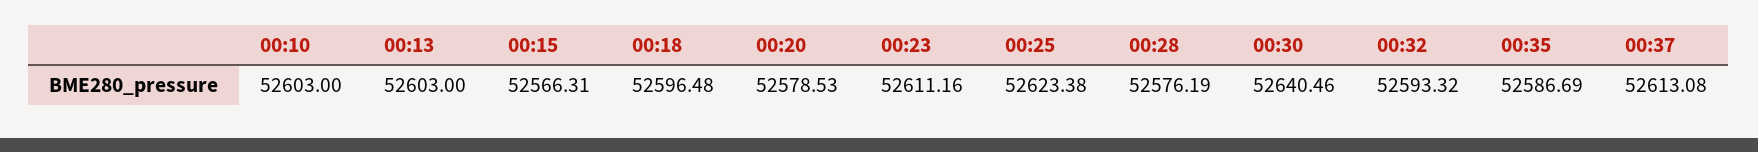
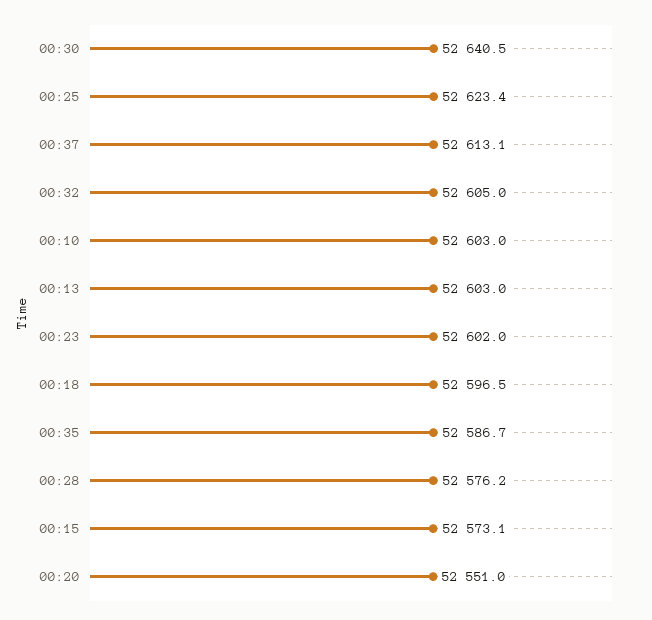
  {
    "00:10": 52603,
    "00:13": 52603,
-   "00:15": 52566.31,
+   "00:15": 52573.1,
    "00:18": 52596.48,
-   "00:20": 52578.53,
+   "00:20": 52551,
-   "00:23": 52611.16,
+   "00:23": 52602,
    "00:25": 52623.38,
    "00:28": 52576.19,
    "00:30": 52640.46,
-   "00:32": 52593.32,
+   "00:32": 52605,
    "00:35": 52586.69,
    "00:37": 52613.08
  }

